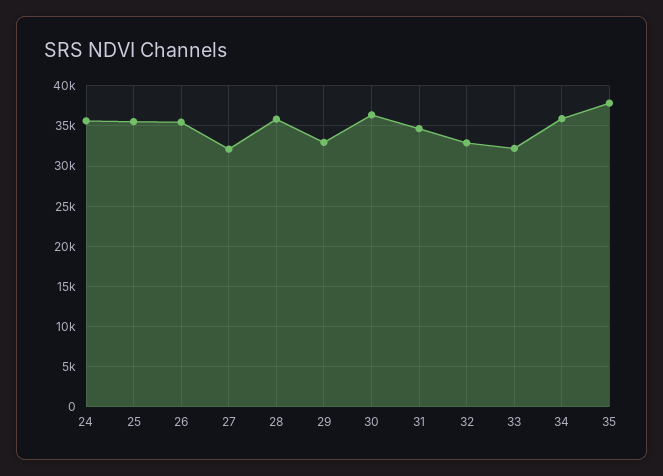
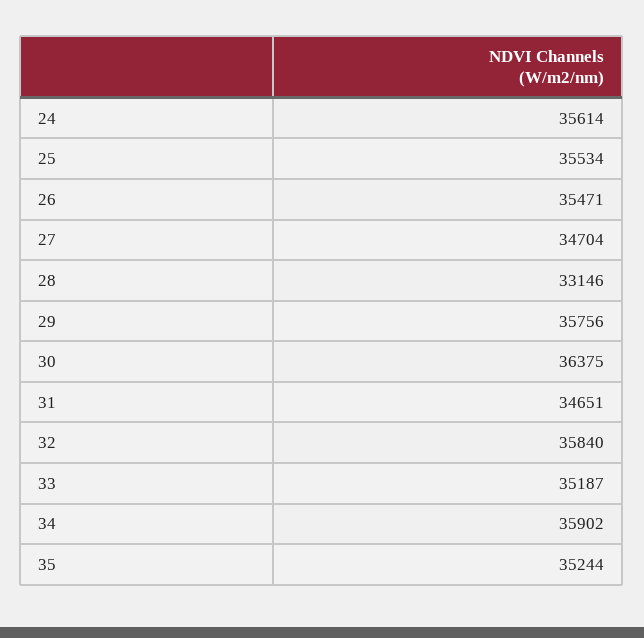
  {
    "24": 35614,
    "25": 35534,
    "26": 35471,
-   "27": 32000,
+   "27": 34704,
-   "28": 36000,
+   "28": 33146,
-   "29": 33000,
+   "29": 35756,
    "30": 36375,
    "31": 34651,
-   "32": 33000,
+   "32": 35840,
-   "33": 32000,
+   "33": 35187,
    "34": 35902,
-   "35": 38000
+   "35": 35244
  }

